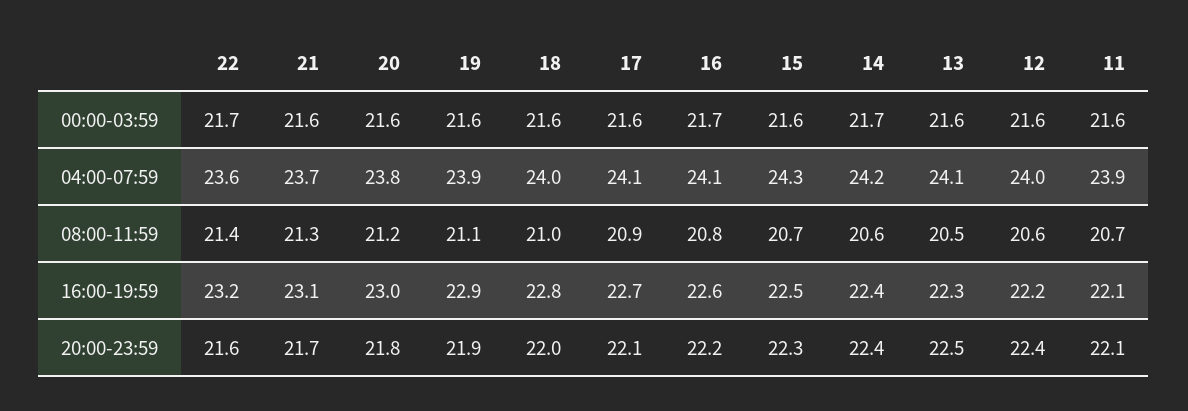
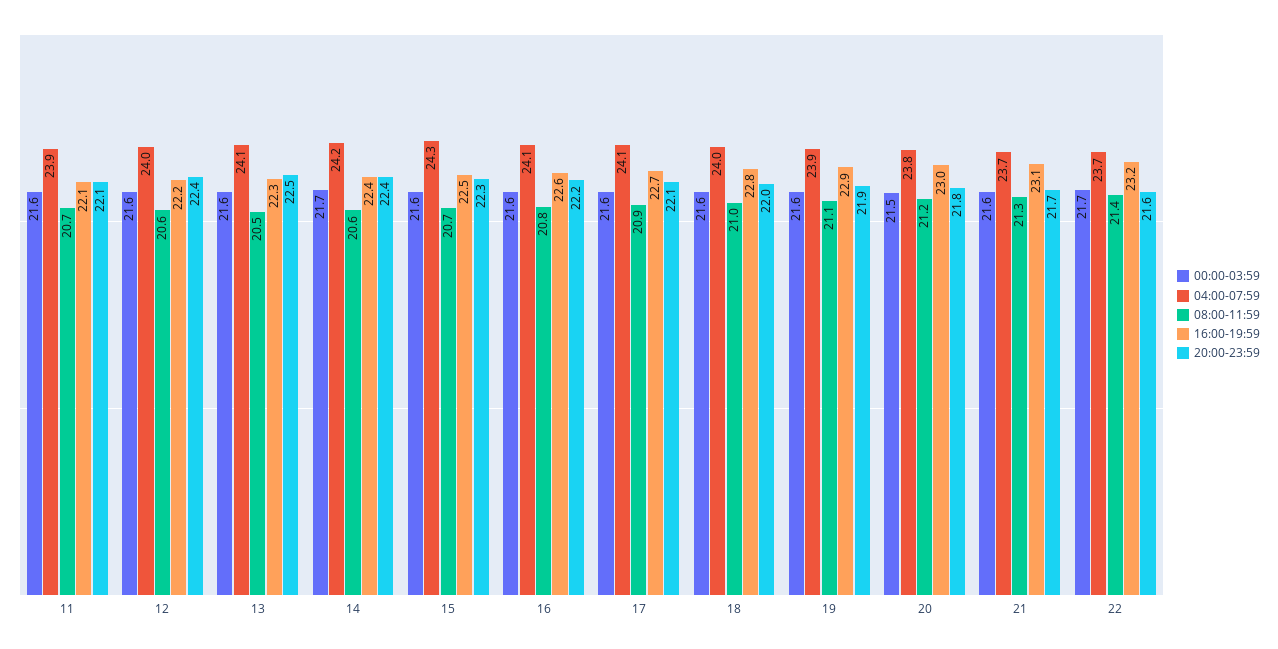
  {
    "00:00-03:59": {
      "22": 21.7,
      "21": 21.6,
-     "20": 21.6,
+     "20": 21.5,
      "19": 21.6,
      "18": 21.6,
      "17": 21.6,
-     "16": 21.7,
+     "16": 21.6,
      "15": 21.6,
      "14": 21.7,
      "13": 21.6,
      "12": 21.6,
      "11": 21.6
    },
    "04:00-07:59": {
-     "22": 23.6,
+     "22": 23.7,
      "21": 23.7,
      "20": 23.8,
      "19": 23.9,
      "18": 24,
      "17": 24.1,
      "16": 24.1,
      "15": 24.3,
      "14": 24.2,
      "13": 24.1,
      "12": 24,
      "11": 23.9
    },
    "08:00-11:59": {
      "22": 21.4,
      "21": 21.3,
      "20": 21.2,
      "19": 21.1,
      "18": 21,
      "17": 20.9,
      "16": 20.8,
      "15": 20.7,
      "14": 20.6,
      "13": 20.5,
      "12": 20.6,
      "11": 20.7
    },
    "16:00-19:59": {
      "22": 23.2,
      "21": 23.1,
      "20": 23,
      "19": 22.9,
      "18": 22.8,
      "17": 22.7,
      "16": 22.6,
      "15": 22.5,
      "14": 22.4,
      "13": 22.3,
      "12": 22.2,
      "11": 22.1
    },
    "20:00-23:59": {
      "22": 21.6,
      "21": 21.7,
      "20": 21.8,
      "19": 21.9,
      "18": 22,
      "17": 22.1,
      "16": 22.2,
      "15": 22.3,
      "14": 22.4,
      "13": 22.5,
      "12": 22.4,
      "11": 22.1
    }
  }

